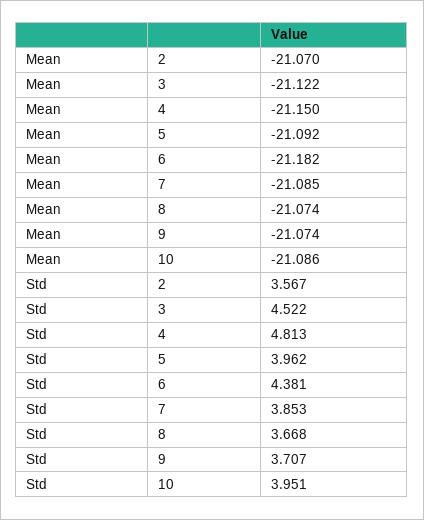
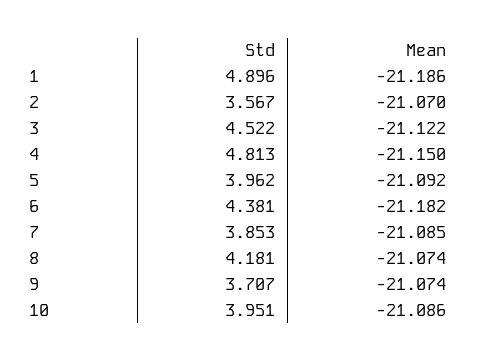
  {
    "Mean": {
      "2": -21.07,
      "3": -21.122,
      "4": -21.15,
      "5": -21.092,
      "6": -21.182,
      "7": -21.085,
      "8": -21.074,
      "9": -21.074,
-     "10": -21.086
+     "10": -21.086,
+     "1": -21.186
    },
    "Std": {
      "2": 3.567,
      "3": 4.522,
      "4": 4.813,
      "5": 3.962,
      "6": 4.381,
      "7": 3.853,
-     "8": 3.668,
+     "8": 4.181,
      "9": 3.707,
-     "10": 3.951
+     "10": 3.951,
+     "1": 4.896
    }
  }

